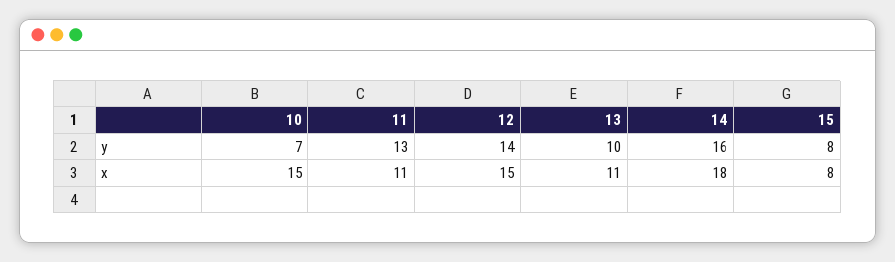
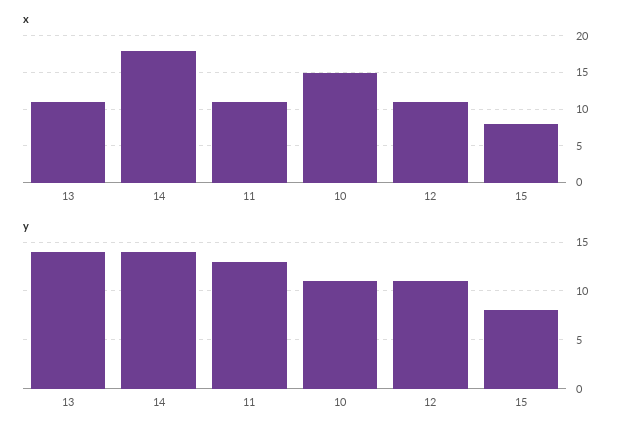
  {
    "y": {
-     "10": 7,
+     "10": 11,
      "11": 13,
-     "12": 14,
+     "12": 11,
-     "13": 10,
+     "13": 14,
-     "14": 16,
+     "14": 14,
      "15": 8
    },
    "x": {
      "10": 15,
      "11": 11,
-     "12": 15,
+     "12": 11,
      "13": 11,
      "14": 18,
      "15": 8
    }
  }

